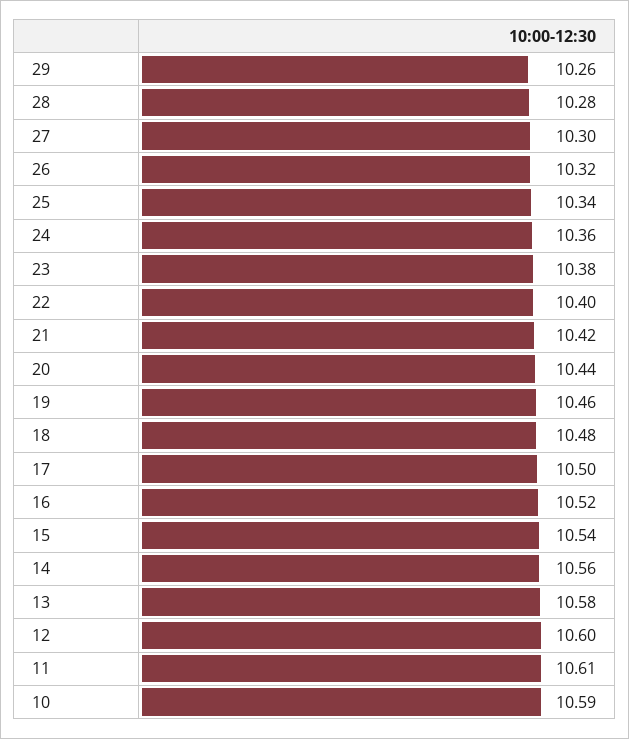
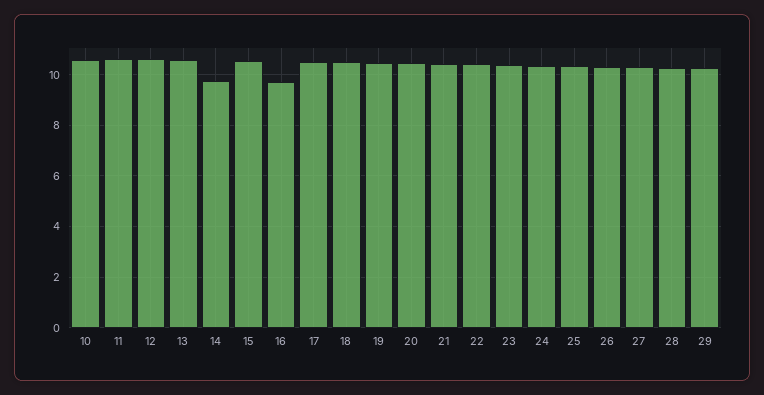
  {
    "29": 10.26,
    "28": 10.28,
    "27": 10.3,
    "26": 10.32,
    "25": 10.34,
    "24": 10.36,
    "23": 10.38,
    "22": 10.4,
    "21": 10.42,
    "20": 10.44,
    "19": 10.46,
    "18": 10.48,
    "17": 10.5,
-   "16": 10.52,
+   "16": 9.75,
    "15": 10.54,
-   "14": 10.56,
+   "14": 9.75,
    "13": 10.58,
    "12": 10.6,
    "11": 10.61,
    "10": 10.59
  }

